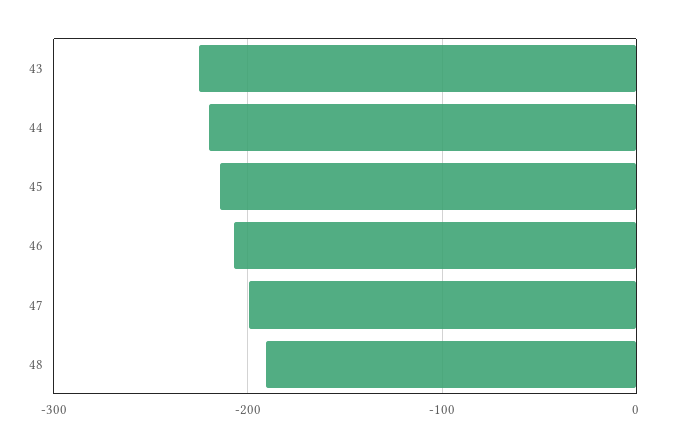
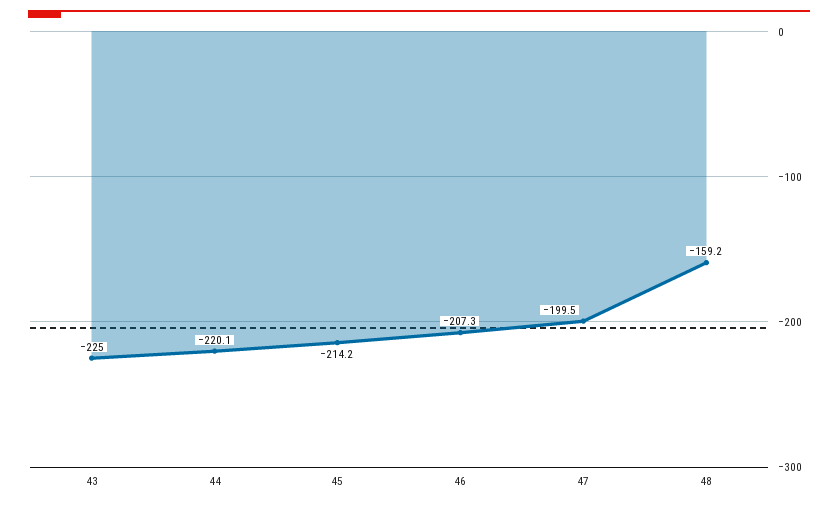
  {
    "43": -225,
    "44": -220.1,
    "45": -214.2,
    "46": -207.3,
    "47": -199.5,
-   "48": -190
+   "48": -159.2
  }

